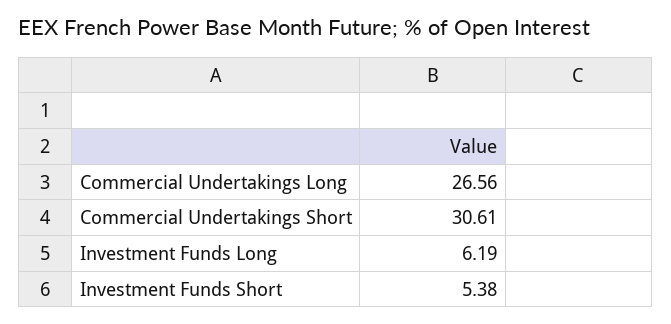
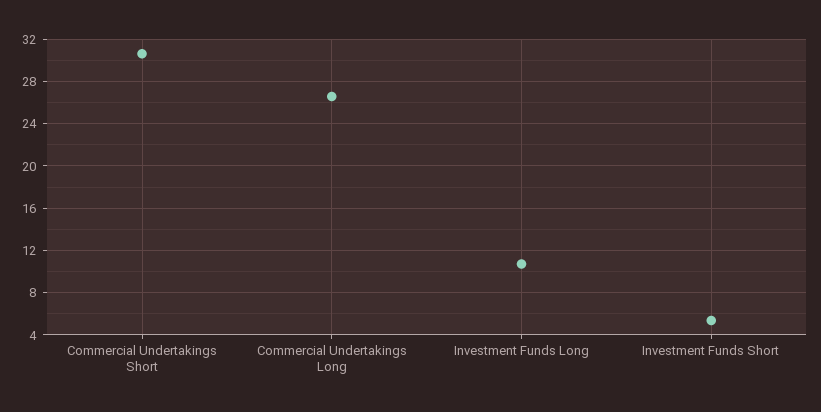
  {
    "Commercial Undertakings Long": 26.56,
    "Commercial Undertakings Short": 30.61,
-   "Investment Funds Long": 6.19,
+   "Investment Funds Long": 11,
    "Investment Funds Short": 5.38
  }

